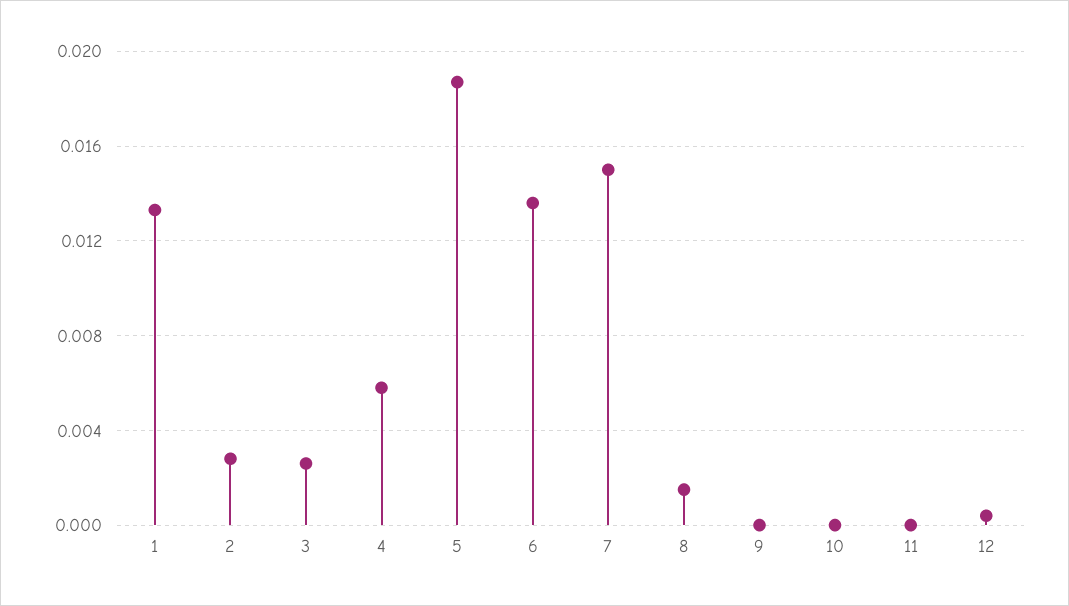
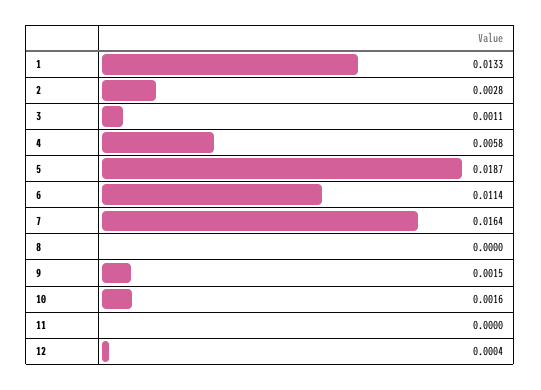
  {
    "1": 0.0133,
    "2": 0.0028,
-   "3": 0.0025,
+   "3": 0.0011,
    "4": 0.0058,
    "5": 0.0187,
-   "6": 0.0135,
+   "6": 0.0114,
-   "7": 0.015,
+   "7": 0.0164,
-   "8": 0.0015,
+   "8": 0,
-   "9": 0,
+   "9": 0.0015,
-   "10": 0,
+   "10": 0.0016,
    "11": 0,
    "12": 0.0004
  }

